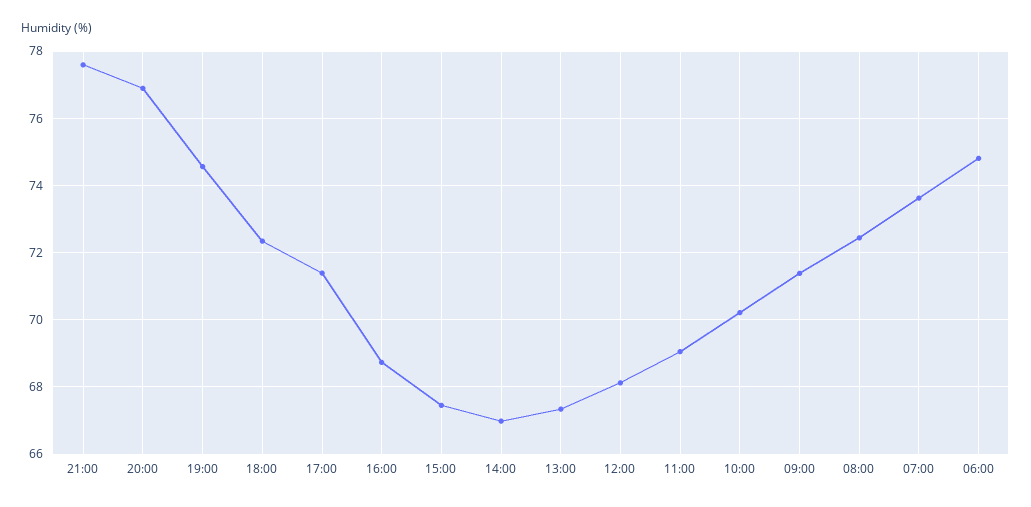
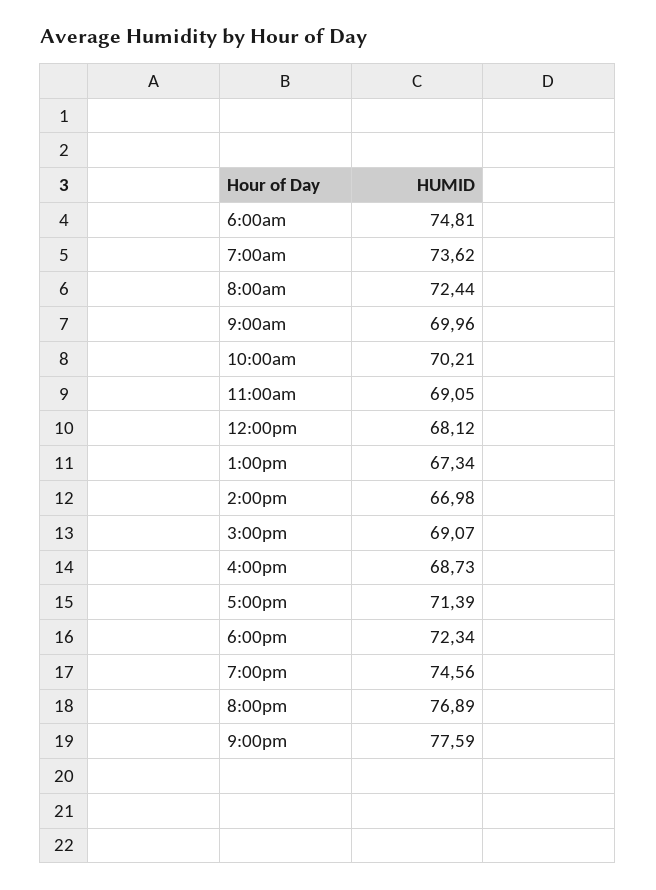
  {
    "21:00": 77.59,
    "20:00": 76.89,
    "19:00": 74.56,
    "18:00": 72.34,
    "17:00": 71.39,
    "16:00": 68.73,
-   "15:00": 67.4,
+   "15:00": 69.07,
    "14:00": 66.98,
    "13:00": 67.34,
    "12:00": 68.12,
    "11:00": 69.05,
    "10:00": 70.21,
-   "09:00": 71.4,
+   "09:00": 69.96,
    "08:00": 72.44,
    "07:00": 73.62,
    "06:00": 74.81
  }

